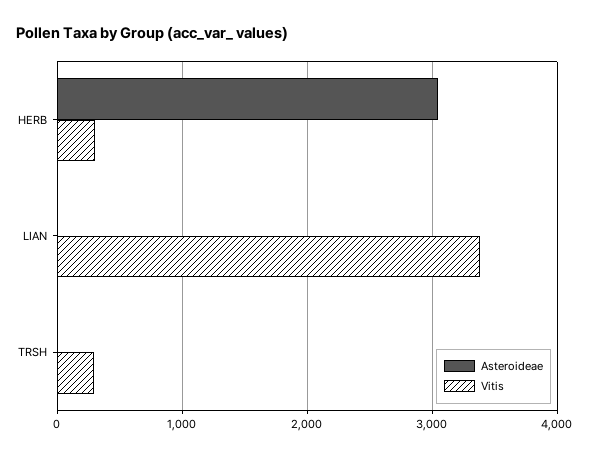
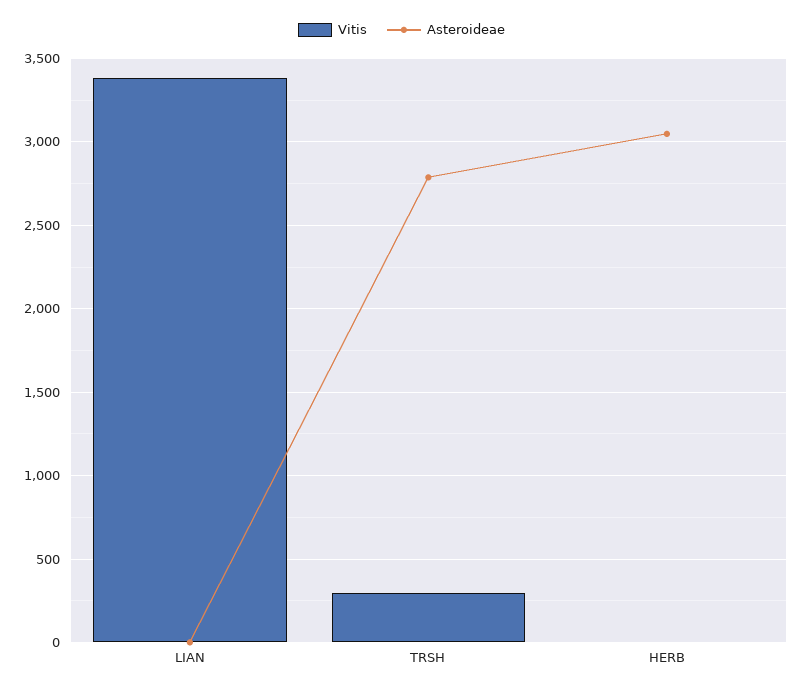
  {
    "Asteroideae": {
      "HERB": 3050,
      "LIAN": 0,
-     "TRSH": 0
+     "TRSH": 2800
    },
    "Vitis": {
-     "HERB": 300,
+     "HERB": 0,
      "LIAN": 3400,
      "TRSH": 300
    }
  }

